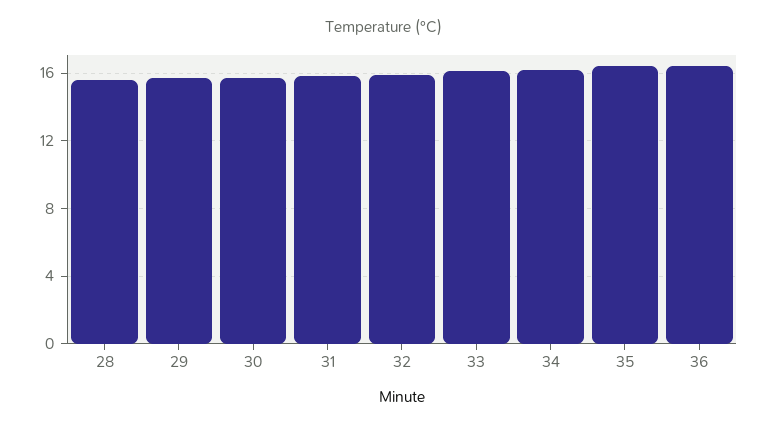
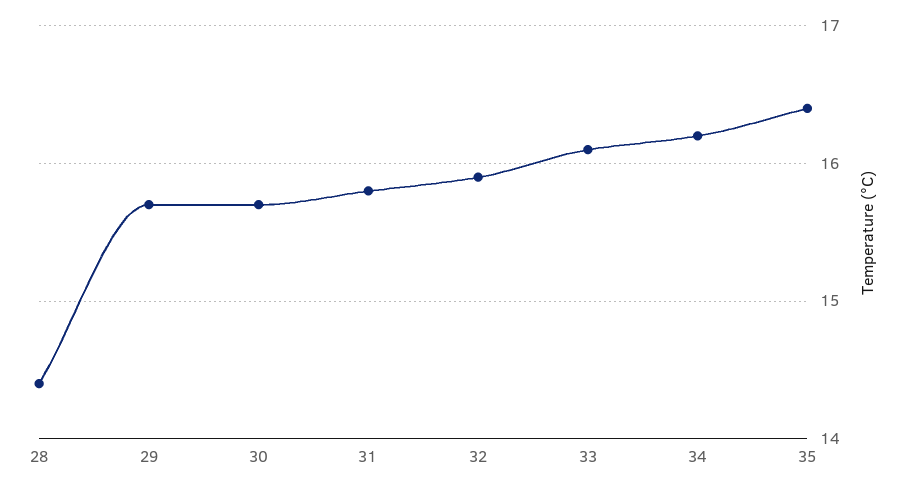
  {
-   "28": 15.5,
+   "28": 14.4,
    "29": 15.7,
    "30": 15.7,
    "31": 15.8,
    "32": 15.9,
    "33": 16.1,
    "34": 16.2,
-   "35": 16.4,
+   "35": 16.4
-   "36": 16.5
  }

